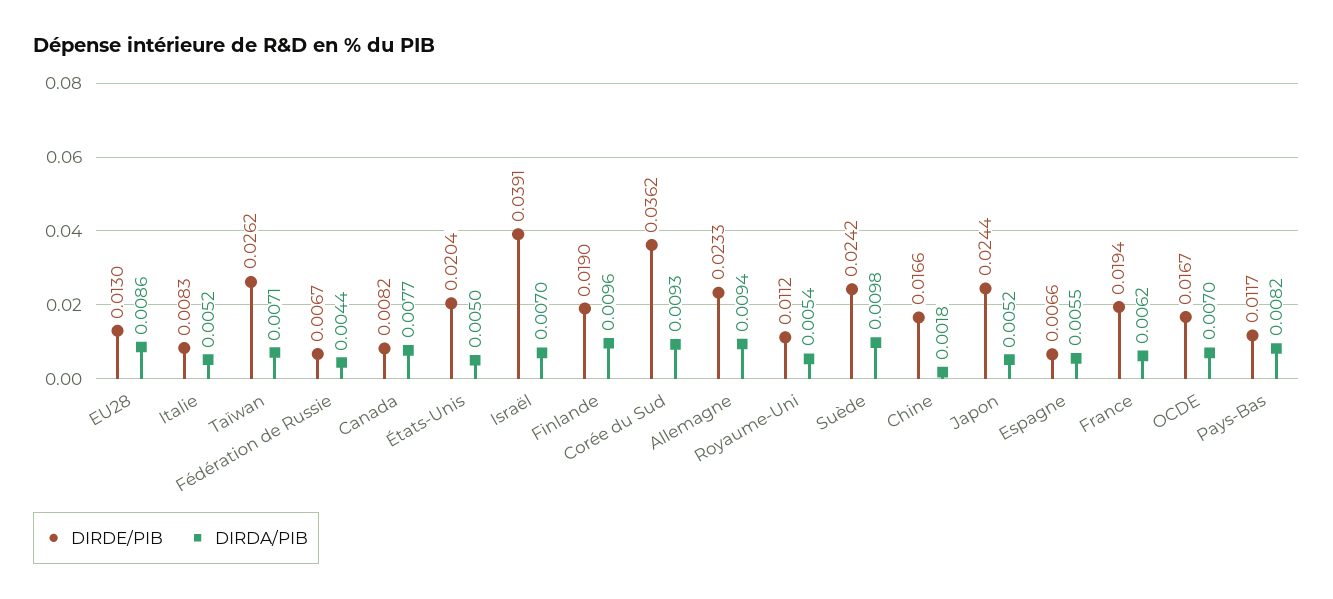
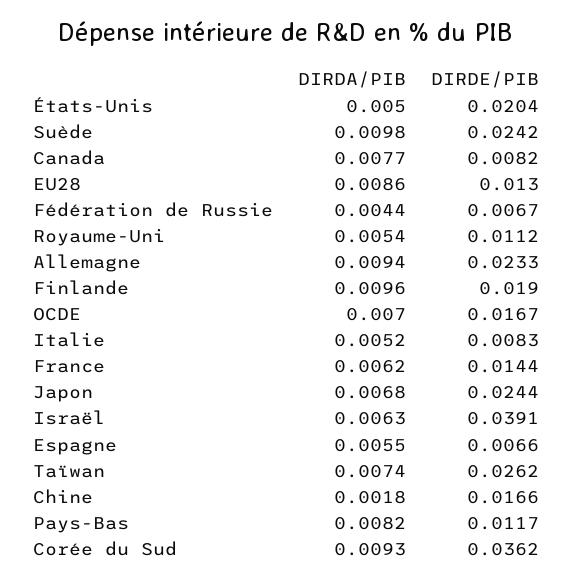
  {
    "DIRDE/PIB": {
      "EU28": 0.013,
      "Italie": 0.0083,
      "Taïwan": 0.0262,
      "Fédération de Russie": 0.0067,
      "Canada": 0.0082,
      "États-Unis": 0.0204,
      "Israël": 0.0391,
      "Finlande": 0.019,
      "Corée du Sud": 0.0362,
      "Allemagne": 0.0233,
      "Royaume-Uni": 0.0112,
      "Suède": 0.0242,
      "Chine": 0.0166,
      "Japon": 0.0244,
      "Espagne": 0.0066,
-     "France": 0.0194,
+     "France": 0.0144,
      "OCDE": 0.0167,
      "Pays-Bas": 0.0117
    },
    "DIRDA/PIB": {
      "EU28": 0.0086,
      "Italie": 0.0052,
-     "Taïwan": 0.0071,
+     "Taïwan": 0.0074,
      "Fédération de Russie": 0.0044,
      "Canada": 0.0077,
      "États-Unis": 0.005,
-     "Israël": 0.007,
+     "Israël": 0.0063,
      "Finlande": 0.0096,
      "Corée du Sud": 0.0093,
      "Allemagne": 0.0094,
      "Royaume-Uni": 0.0054,
      "Suède": 0.0098,
      "Chine": 0.0018,
-     "Japon": 0.0052,
+     "Japon": 0.0068,
      "Espagne": 0.0055,
      "France": 0.0062,
      "OCDE": 0.007,
      "Pays-Bas": 0.0082
    }
  }

